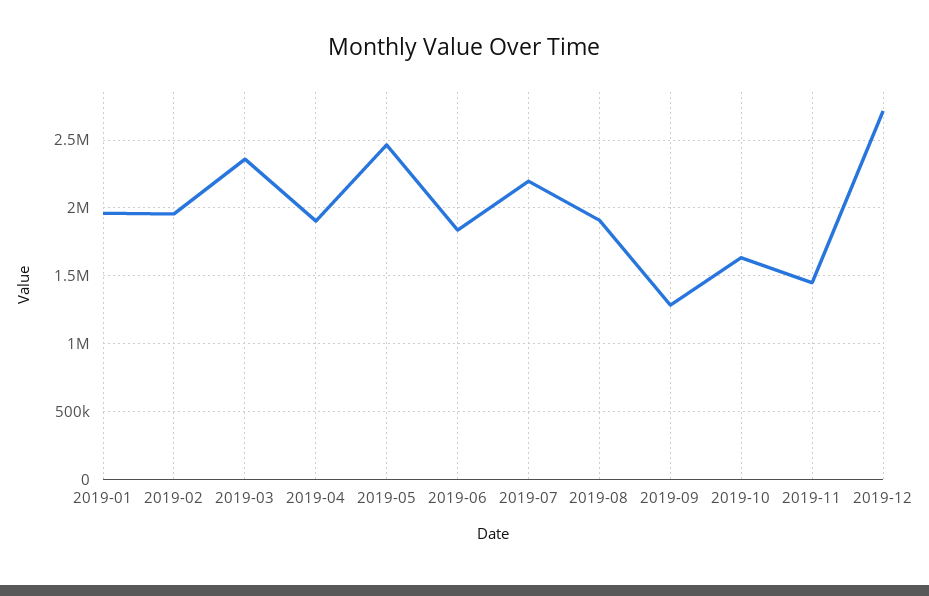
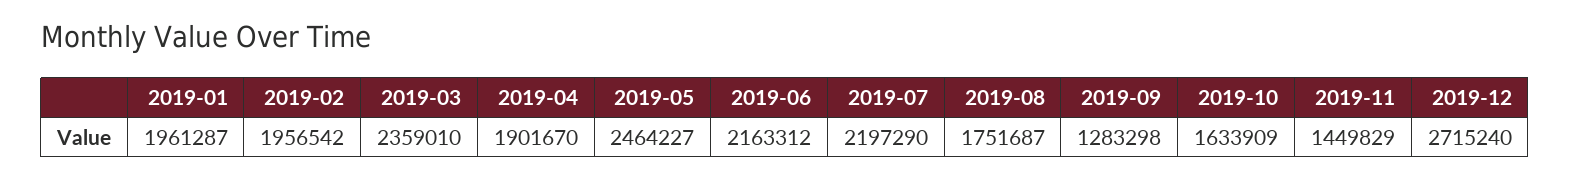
  {
    "2019-01": 1961287,
    "2019-02": 1956542,
    "2019-03": 2359010,
    "2019-04": 1901670,
    "2019-05": 2464227,
-   "2019-06": 1850000,
+   "2019-06": 2163312,
    "2019-07": 2197290,
-   "2019-08": 1900000,
+   "2019-08": 1751687,
    "2019-09": 1283298,
    "2019-10": 1633909,
    "2019-11": 1449829,
    "2019-12": 2715240
  }

